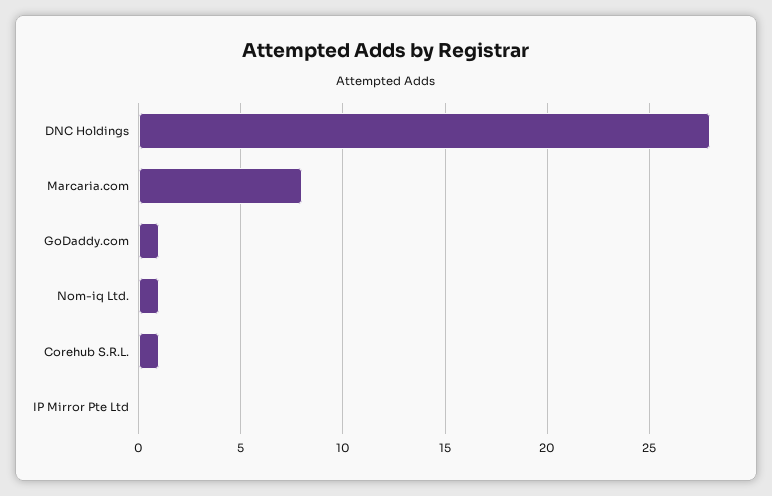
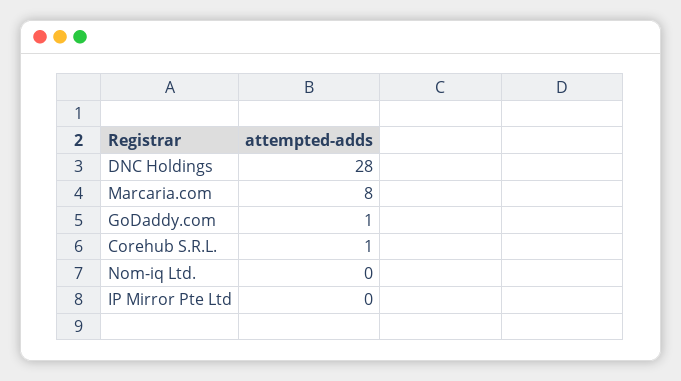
  {
    "DNC Holdings": 28,
    "Marcaria.com": 8,
    "GoDaddy.com": 1,
-   "Nom-iq Ltd.": 1,
+   "Nom-iq Ltd.": 0,
    "Corehub S.R.L.": 1,
    "IP Mirror Pte Ltd": 0
  }

